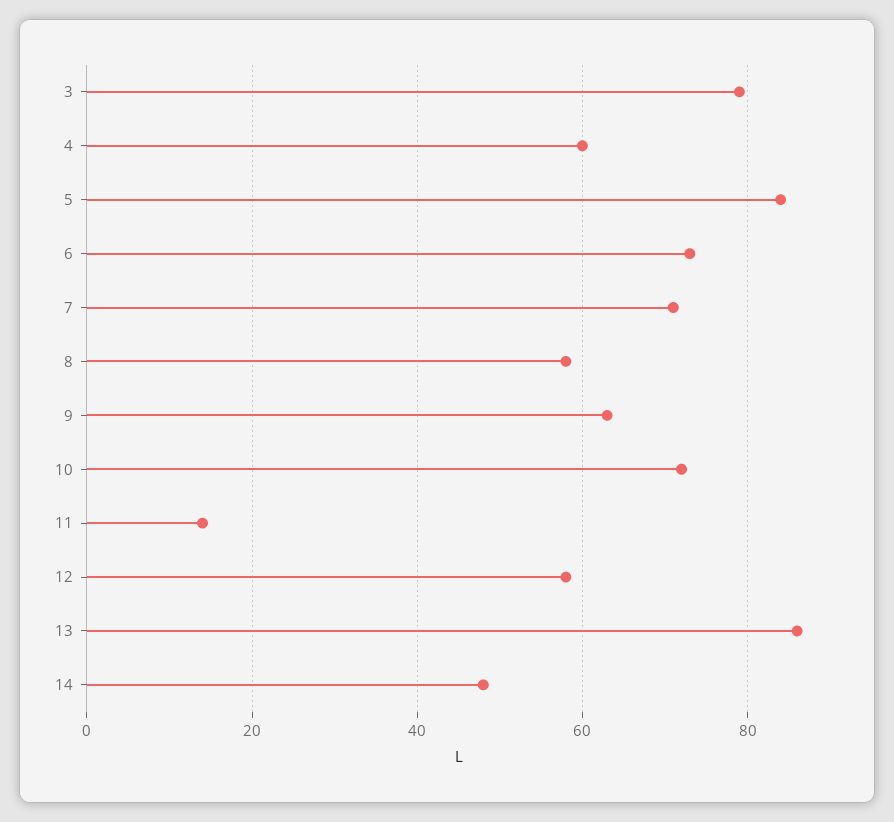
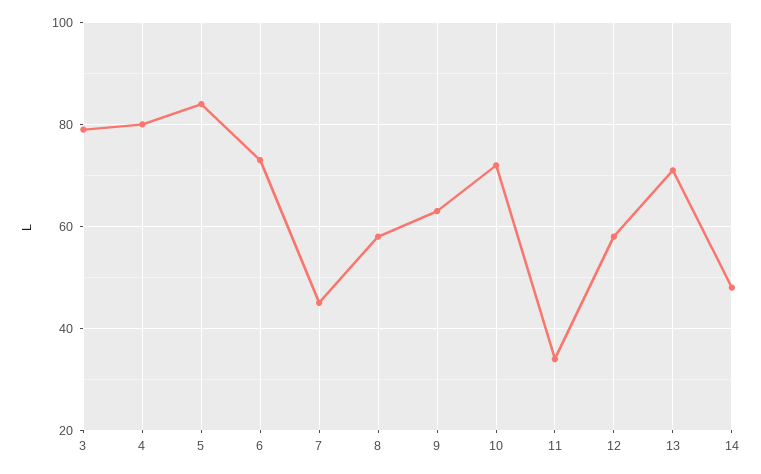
  {
    "3": 80,
-   "4": 60,
+   "4": 80,
    "5": 85,
    "6": 75,
-   "7": 70,
+   "7": 45,
    "8": 60,
    "9": 65,
    "10": 70,
-   "11": 15,
+   "11": 35,
    "12": 60,
-   "13": 85,
+   "13": 70,
    "14": 50
  }

